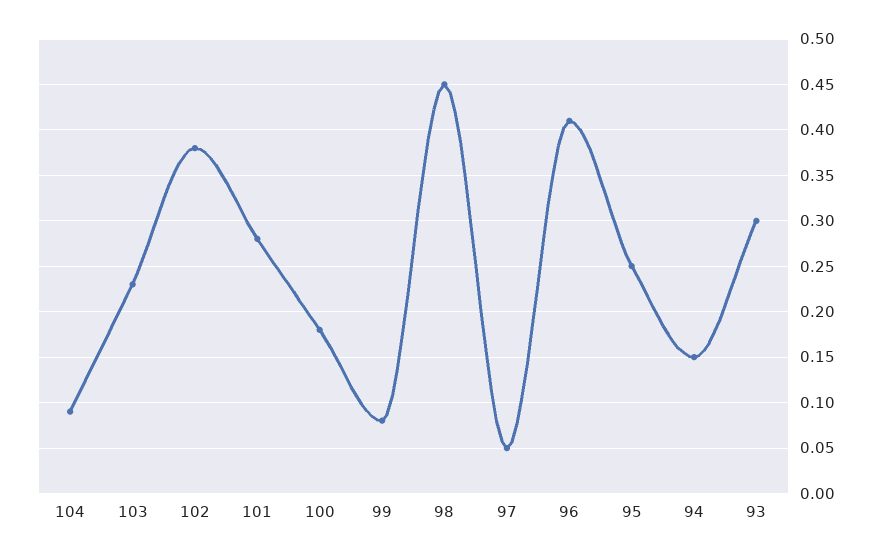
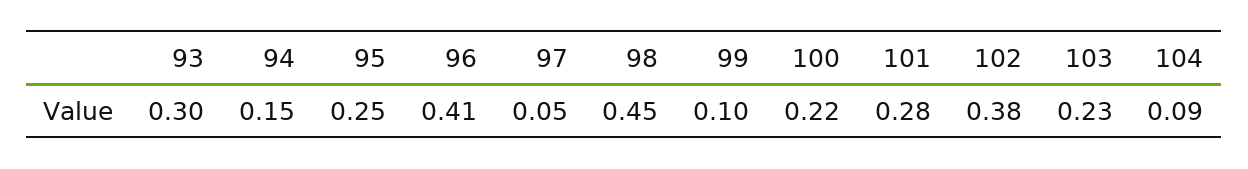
  {
    "104": 0.09,
    "103": 0.23,
    "102": 0.38,
    "101": 0.28,
-   "100": 0.18,
+   "100": 0.22,
-   "99": 0.08,
+   "99": 0.1,
    "98": 0.45,
    "97": 0.05,
    "96": 0.41,
    "95": 0.25,
    "94": 0.15,
    "93": 0.3
  }

